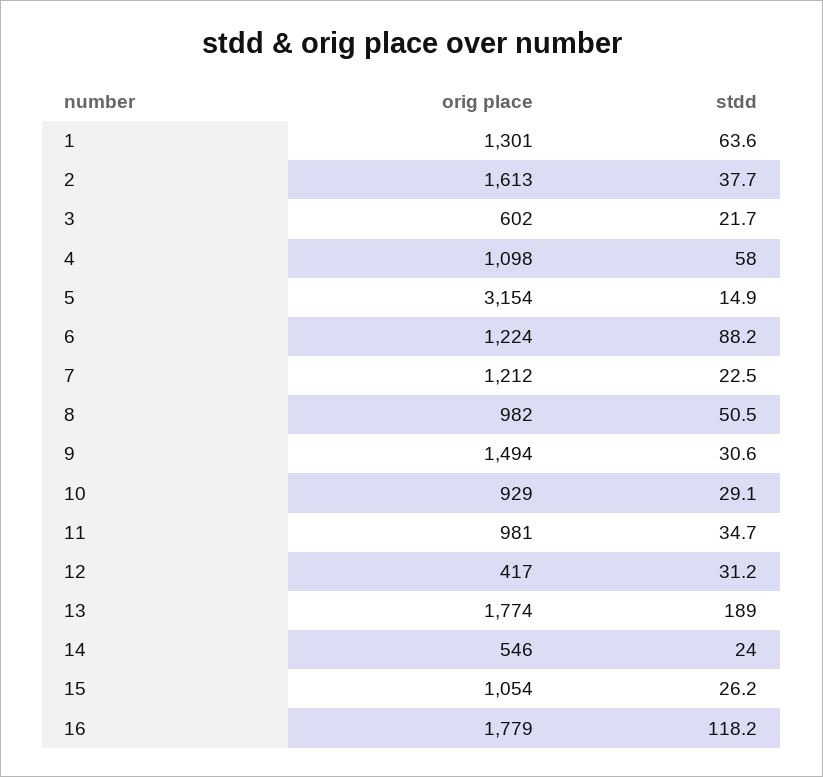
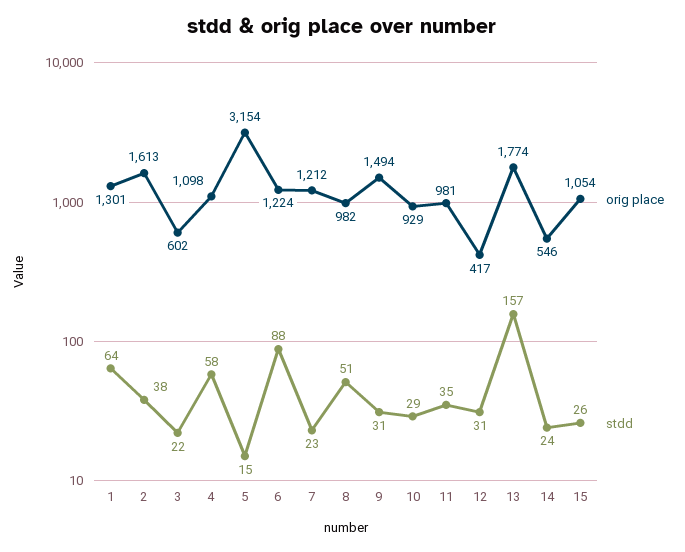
  {
    "orig place": {
      "1": 1301,
      "2": 1613,
      "3": 602,
      "4": 1098,
      "5": 3154,
      "6": 1224,
      "7": 1212,
      "8": 982,
      "9": 1494,
      "10": 929,
      "11": 981,
      "12": 417,
      "13": 1774,
      "14": 546,
-     "15": 1054,
+     "15": 1054
-     "16": 1779
    },
    "stdd": {
      "1": 63.6,
      "2": 37.7,
      "3": 21.7,
      "4": 58,
      "5": 14.9,
      "6": 88.2,
      "7": 22.5,
      "8": 50.5,
      "9": 30.6,
      "10": 29.1,
      "11": 34.7,
      "12": 31.2,
-     "13": 189,
+     "13": 157,
      "14": 24,
-     "15": 26.2,
+     "15": 26.2
-     "16": 118.2
    }
  }

